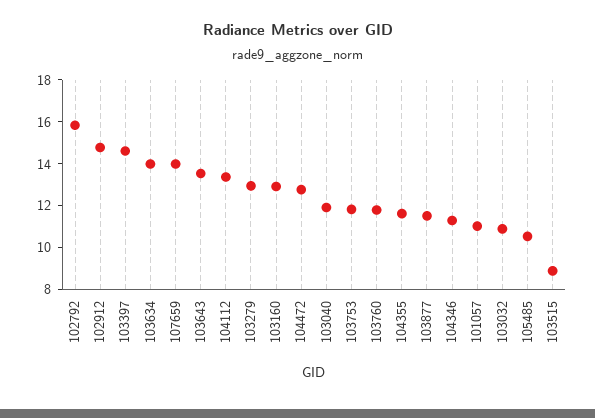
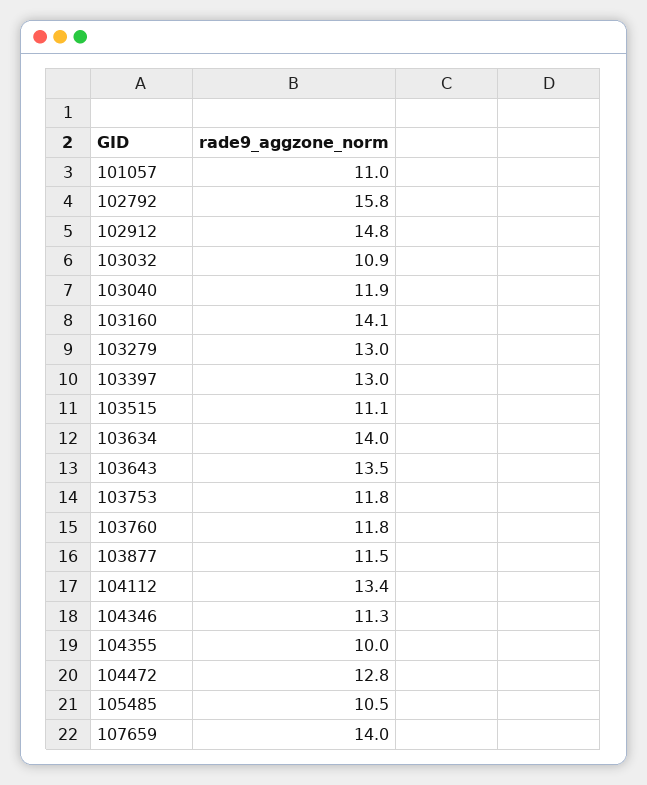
  {
    "102792": 15.8,
    "102912": 14.8,
-   "103397": 14.5,
+   "103397": 13,
    "103634": 14,
    "107659": 14,
    "103643": 13.5,
    "104112": 13.4,
    "103279": 13,
-   "103160": 13,
+   "103160": 14.1,
    "104472": 12.8,
    "103040": 11.9,
    "103753": 11.8,
    "103760": 11.8,
-   "104355": 11.5,
+   "104355": 10,
    "103877": 11.5,
    "104346": 11.3,
    "101057": 11,
    "103032": 10.9,
    "105485": 10.5,
-   "103515": 9
+   "103515": 11.1
  }

